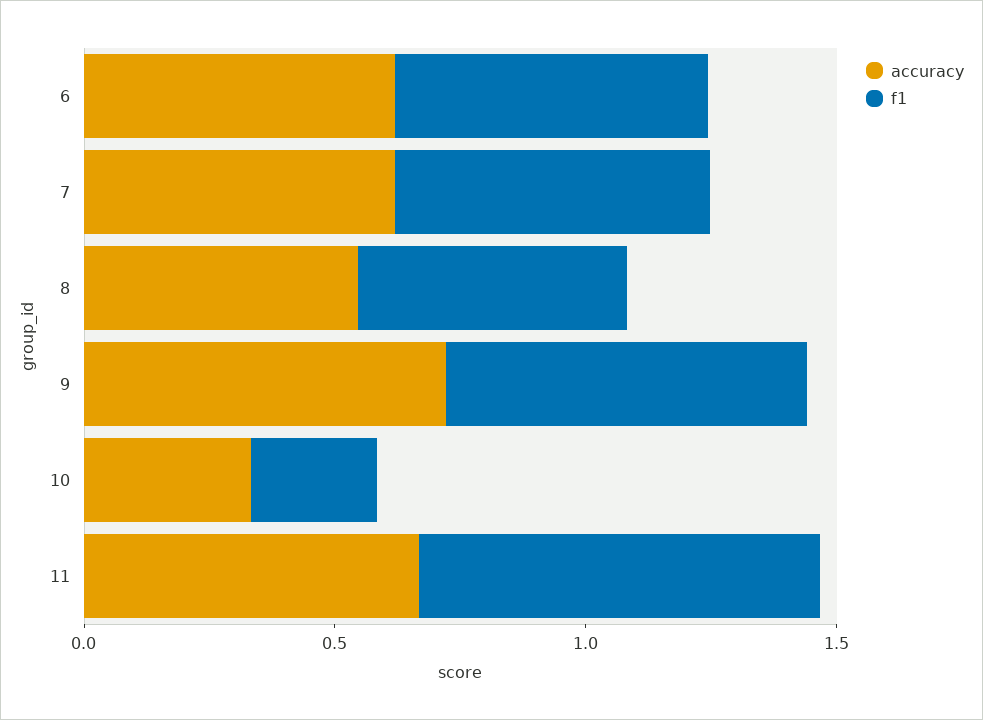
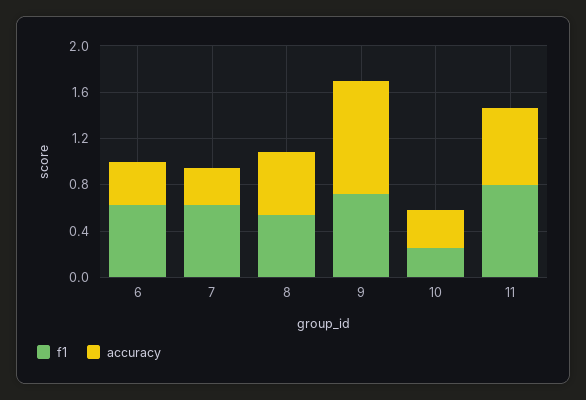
  {
    "accuracy": {
-     "6": 0.6,
+     "6": 0.4,
-     "7": 0.6,
+     "7": 0.3,
      "8": 0.5,
-     "9": 0.7,
+     "9": 1,
      "10": 0.3,
      "11": 0.7
    },
    "f1": {
      "6": 0.6,
      "7": 0.6,
      "8": 0.5,
      "9": 0.7,
      "10": 0.3,
      "11": 0.8
    }
  }

